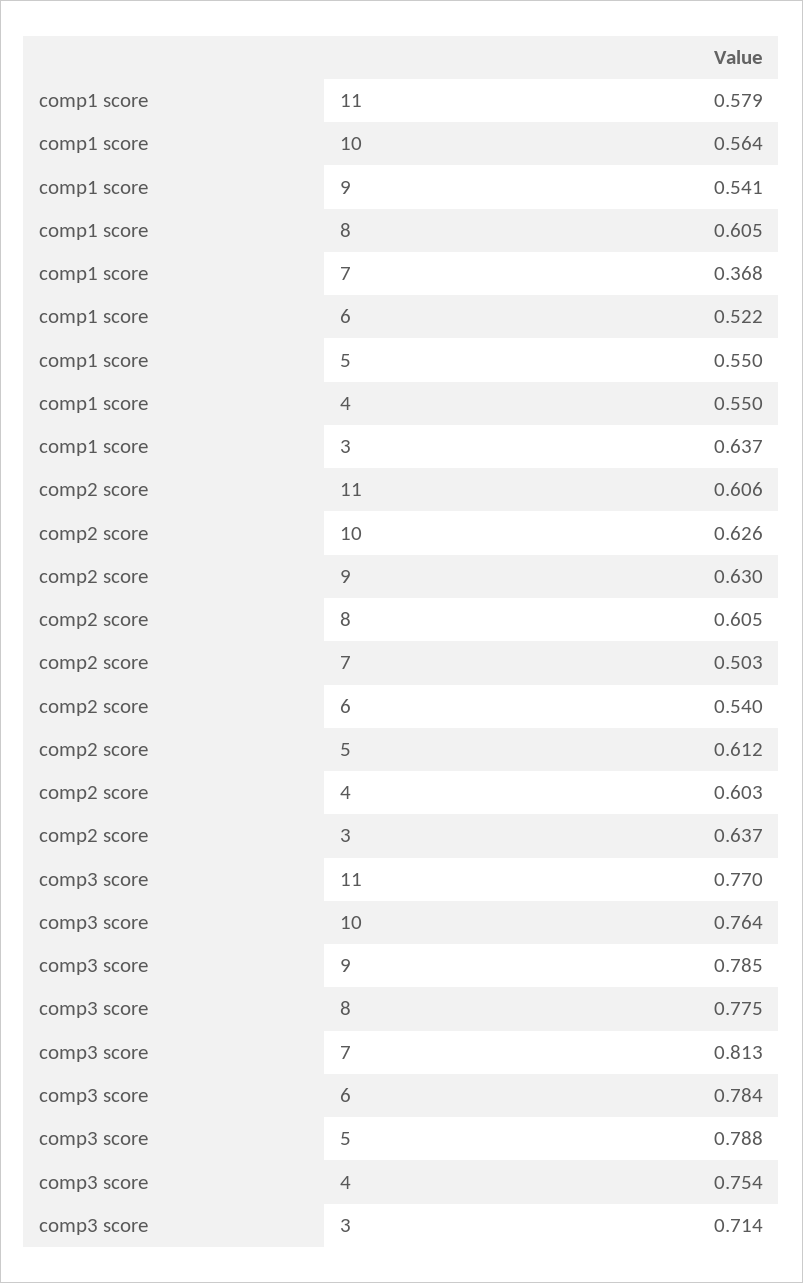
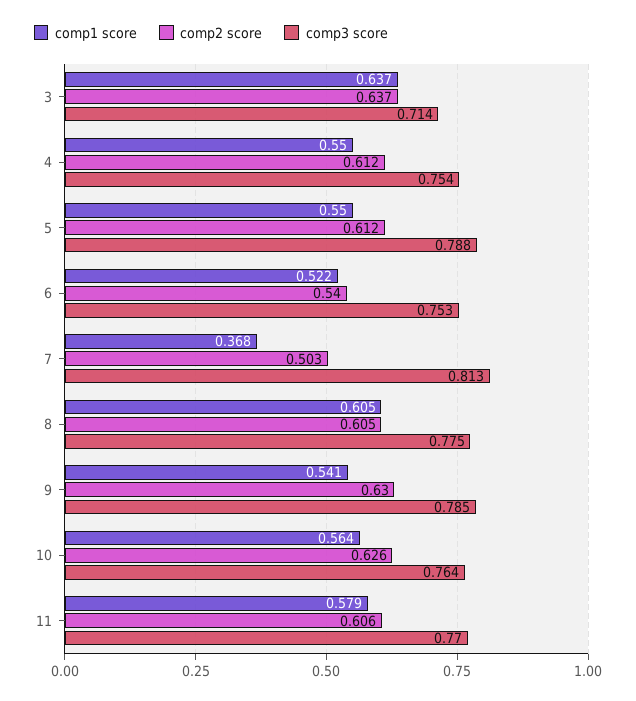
  {
    "comp1 score": {
      "11": 0.579,
      "10": 0.564,
      "9": 0.541,
      "8": 0.605,
      "7": 0.368,
      "6": 0.522,
      "5": 0.55,
      "4": 0.55,
      "3": 0.637
    },
    "comp2 score": {
      "11": 0.606,
      "10": 0.626,
      "9": 0.63,
      "8": 0.605,
      "7": 0.503,
      "6": 0.54,
      "5": 0.612,
-     "4": 0.603,
+     "4": 0.612,
      "3": 0.637
    },
    "comp3 score": {
      "11": 0.77,
      "10": 0.764,
      "9": 0.785,
      "8": 0.775,
      "7": 0.813,
-     "6": 0.784,
+     "6": 0.753,
      "5": 0.788,
      "4": 0.754,
      "3": 0.714
    }
  }

